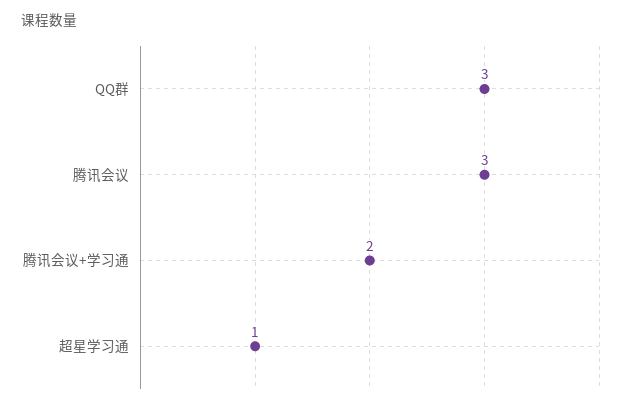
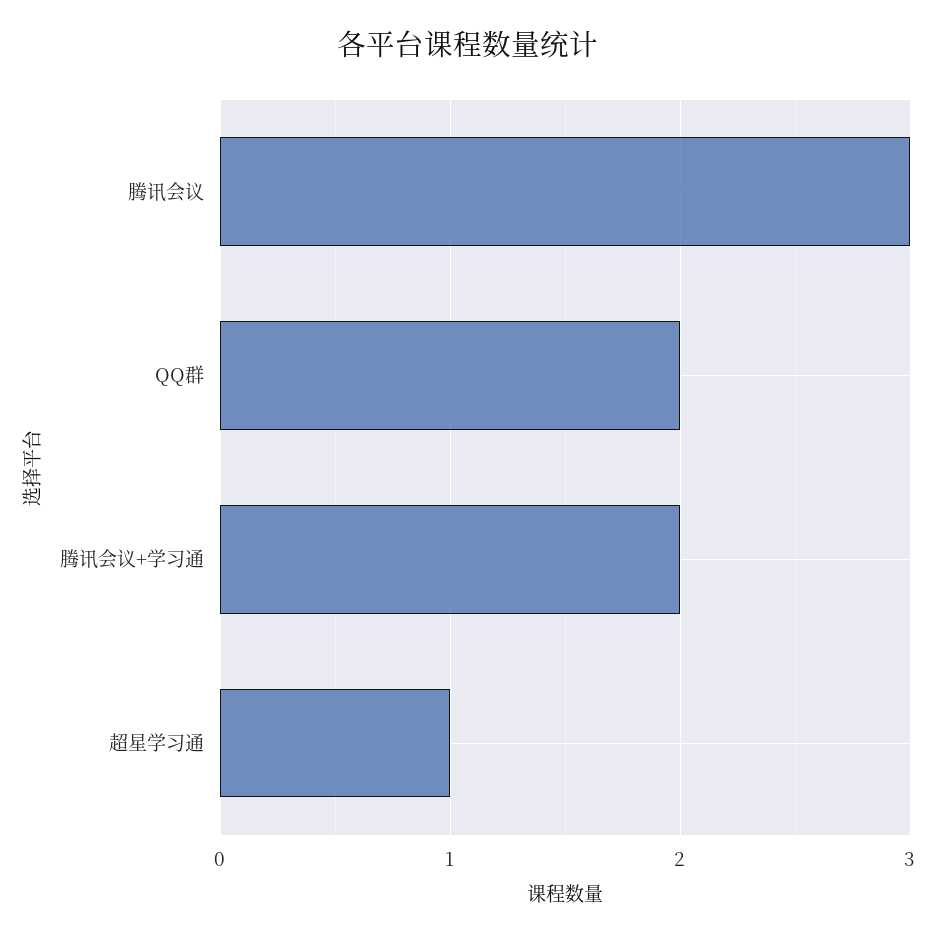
  {
-   "QQ群": 3,
+   "QQ群": 2,
    "腾讯会议": 3,
    "腾讯会议+学习通": 2,
    "超星学习通": 1
  }

